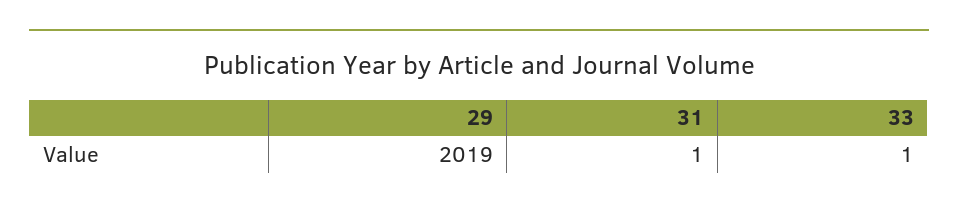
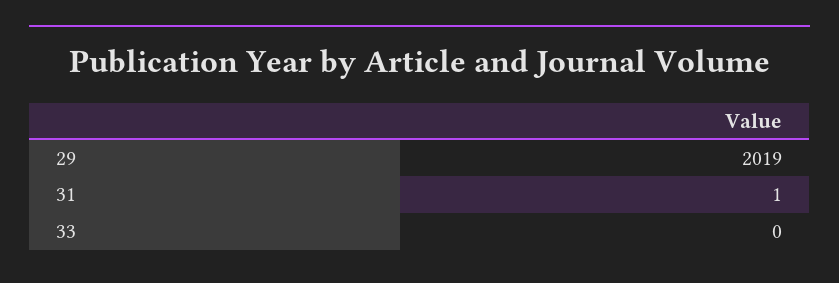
  {
    "29": 2019,
    "31": 1,
-   "33": 1
+   "33": 0
  }

